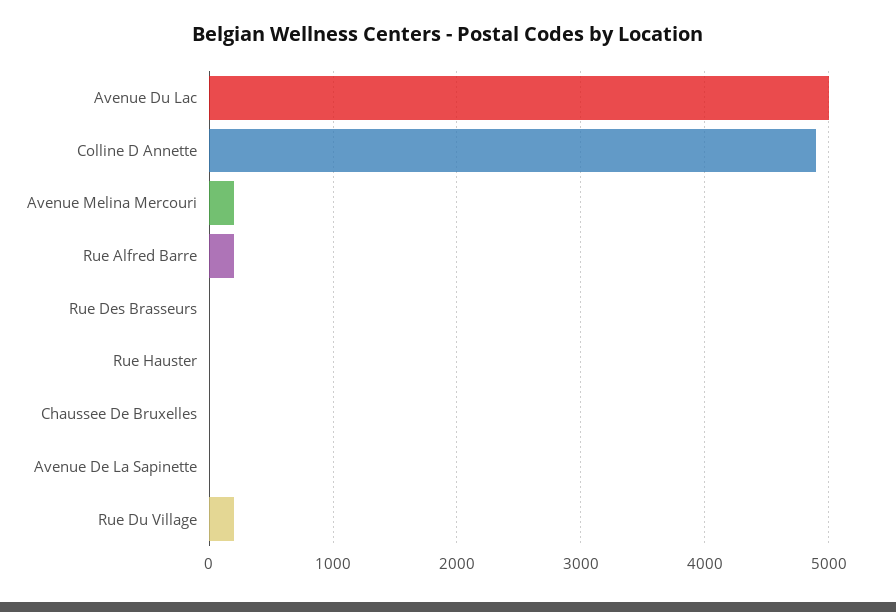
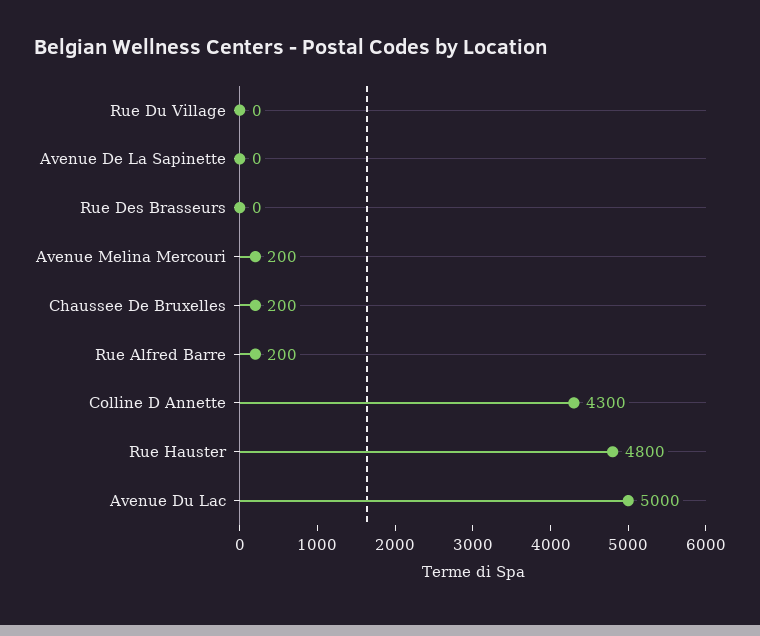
  {
    "Avenue Du Lac": 5000,
-   "Colline D Annette": 4900,
+   "Colline D Annette": 4300,
    "Avenue Melina Mercouri": 200,
    "Rue Alfred Barre": 200,
    "Rue Des Brasseurs": 0,
-   "Rue Hauster": 0,
+   "Rue Hauster": 4800,
-   "Chaussee De Bruxelles": 0,
+   "Chaussee De Bruxelles": 200,
    "Avenue De La Sapinette": 0,
-   "Rue Du Village": 200
+   "Rue Du Village": 0
  }

